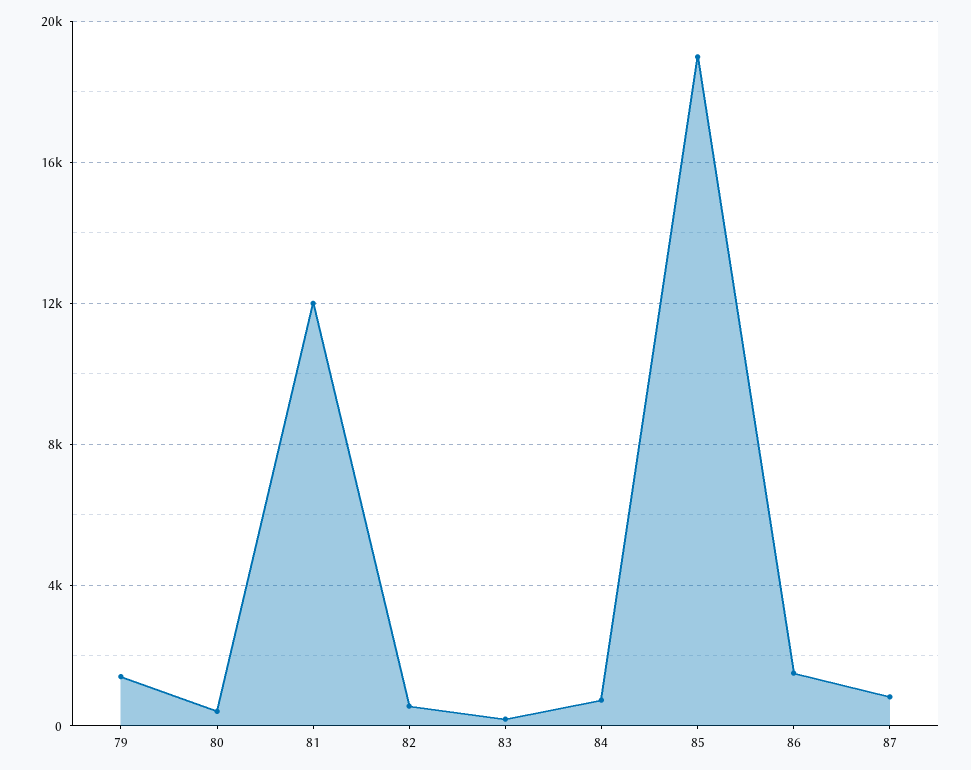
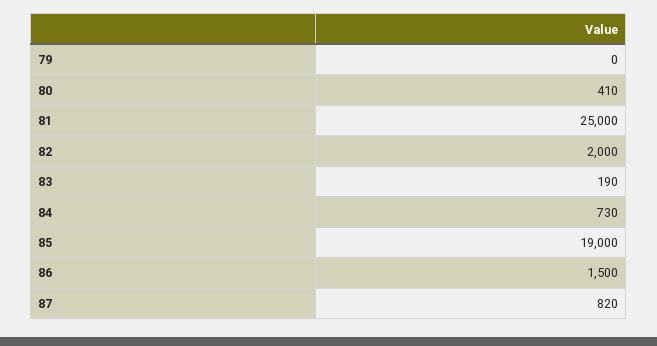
  {
-   "79": 1500,
+   "79": 0,
    "80": 410,
-   "81": 12000,
+   "81": 25000,
-   "82": 500,
+   "82": 2000,
    "83": 190,
    "84": 730,
    "85": 19000,
    "86": 1500,
    "87": 820
  }

